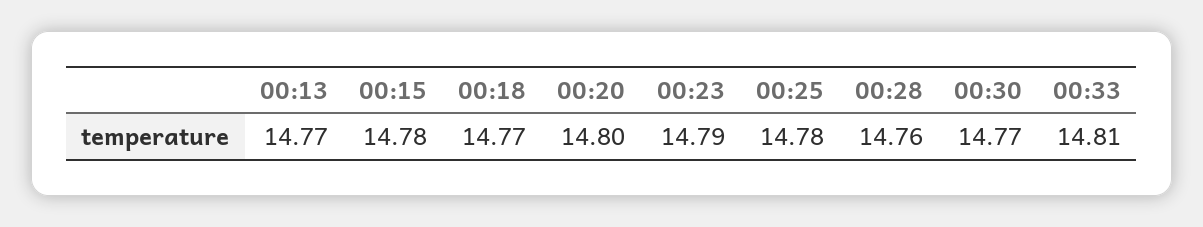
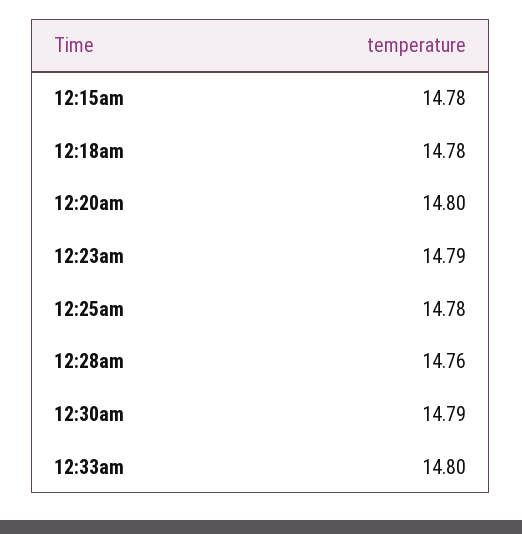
  {
-   "00:13": 14.77,
    "00:15": 14.78,
-   "00:18": 14.77,
+   "00:18": 14.78,
    "00:20": 14.8,
    "00:23": 14.79,
    "00:25": 14.78,
    "00:28": 14.76,
-   "00:30": 14.77,
+   "00:30": 14.79,
-   "00:33": 14.81
+   "00:33": 14.8
  }

